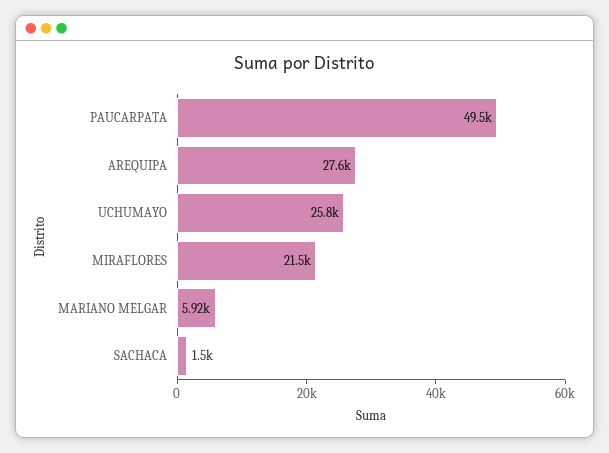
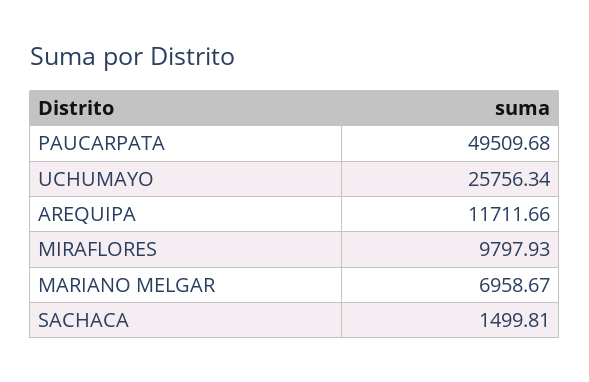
  {
    "PAUCARPATA": 49509.68,
-   "AREQUIPA": 27600,
+   "AREQUIPA": 11711.66,
    "UCHUMAYO": 25756.34,
-   "MIRAFLORES": 21500,
+   "MIRAFLORES": 9797.93,
-   "MARIANO MELGAR": 5920,
+   "MARIANO MELGAR": 6958.67,
    "SACHACA": 1499.81
  }

